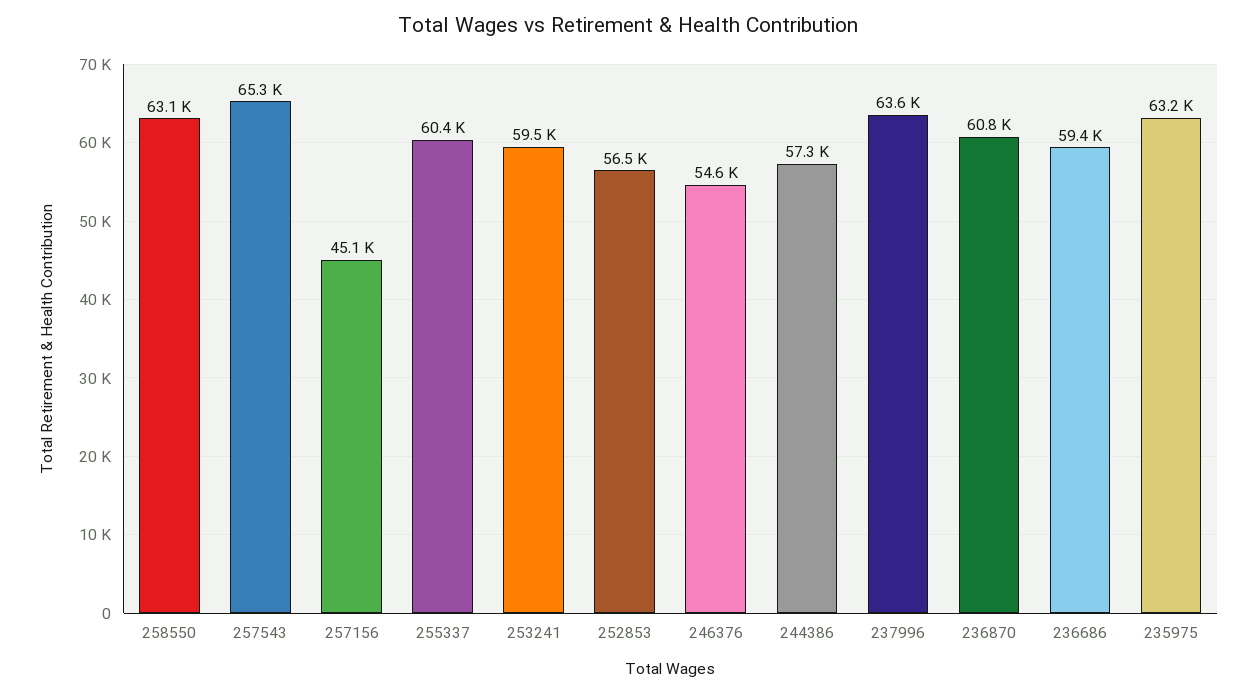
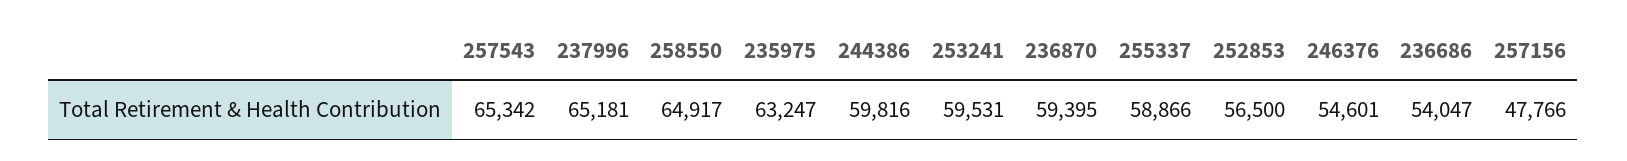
  {
-   "258550": 63100,
+   "258550": 64917,
    "257543": 65342,
-   "257156": 45100,
+   "257156": 47766,
-   "255337": 60400,
+   "255337": 58866,
    "253241": 59531,
    "252853": 56500,
    "246376": 54601,
-   "244386": 57300,
+   "244386": 59816,
-   "237996": 63600,
+   "237996": 65181,
-   "236870": 60800,
+   "236870": 59395,
-   "236686": 59400,
+   "236686": 54047,
    "235975": 63247
  }

